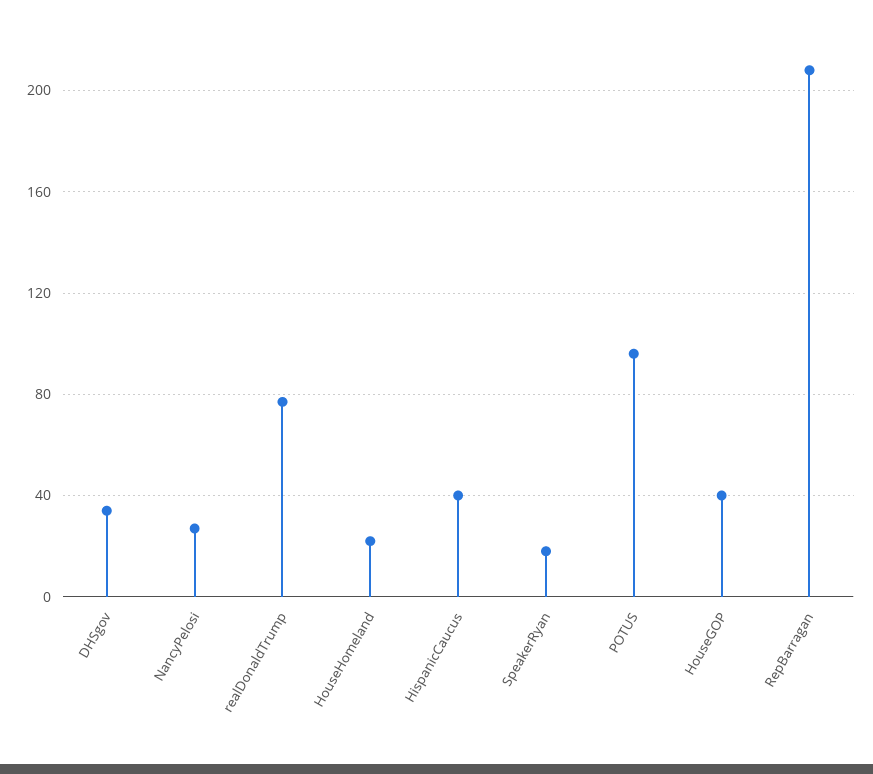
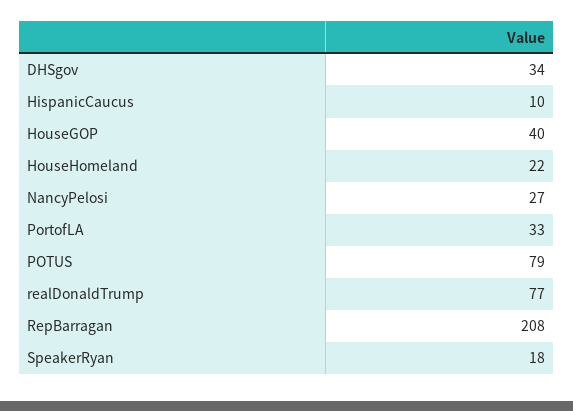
  {
    "DHSgov": 34,
    "NancyPelosi": 27,
    "realDonaldTrump": 77,
    "HouseHomeland": 22,
-   "HispanicCaucus": 40,
+   "HispanicCaucus": 10,
    "SpeakerRyan": 18,
-   "POTUS": 95,
+   "POTUS": 79,
    "HouseGOP": 40,
-   "RepBarragan": 208
+   "RepBarragan": 208,
+   "PortofLA": 33
  }

